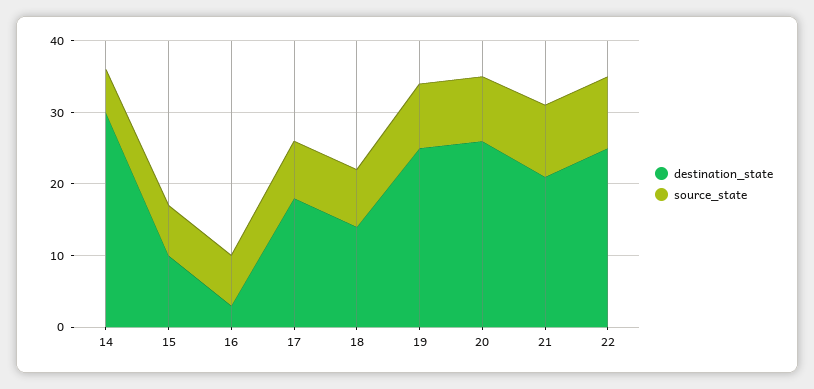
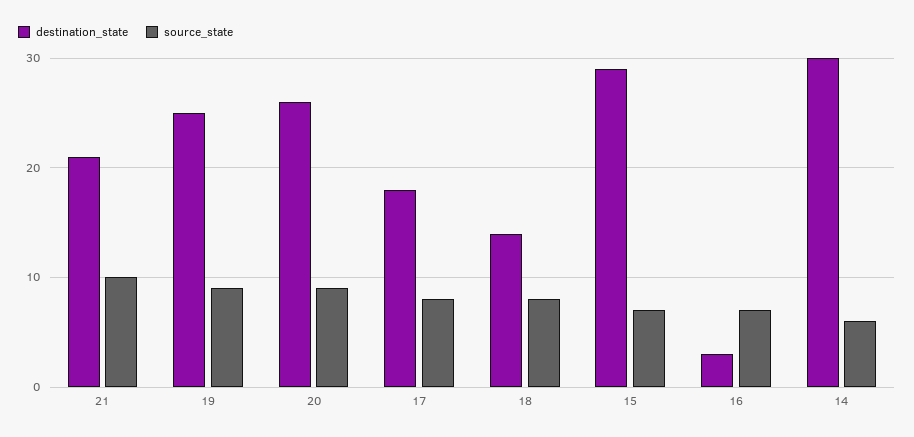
  {
    "destination_state": {
      "14": 30,
-     "15": 10,
+     "15": 29,
      "16": 3,
      "17": 18,
      "18": 14,
      "19": 25,
      "20": 26,
-     "21": 21,
+     "21": 21
-     "22": 25
    },
    "source_state": {
      "14": 6,
      "15": 7,
      "16": 7,
      "17": 8,
      "18": 8,
      "19": 9,
      "20": 9,
-     "21": 10,
+     "21": 10
-     "22": 10
    }
  }

